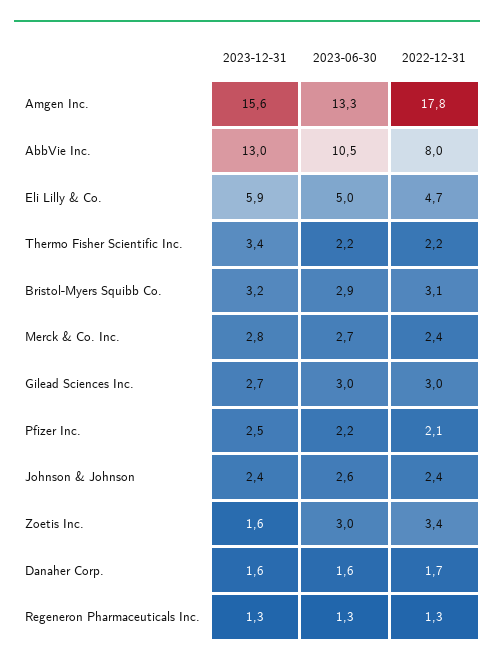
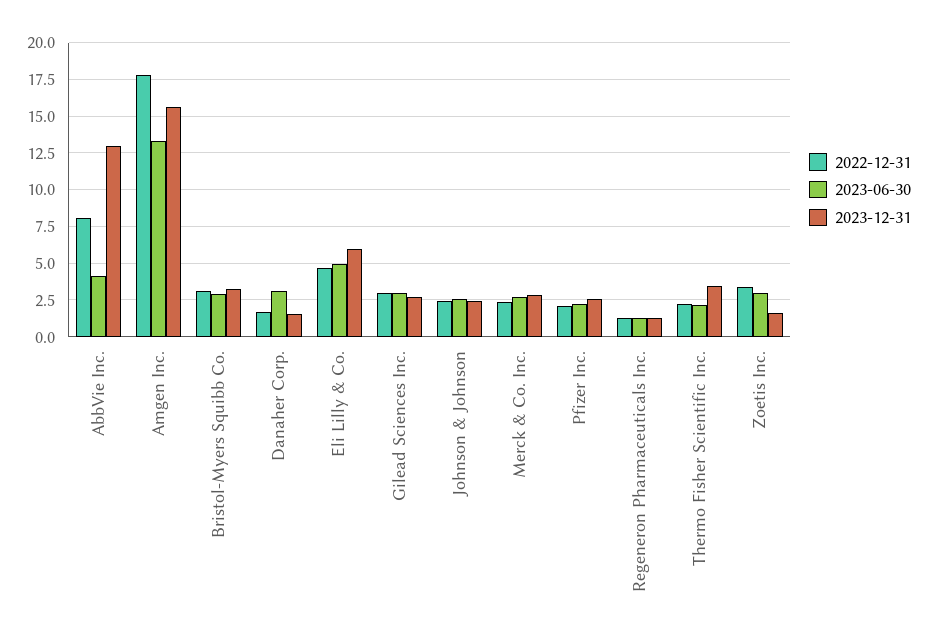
  {
    "2023-12-31": {
      "Amgen Inc.": 15.6,
      "AbbVie Inc.": 13,
      "Eli Lilly & Co.": 5.9,
      "Thermo Fisher Scientific Inc.": 3.4,
      "Bristol-Myers Squibb Co.": 3.2,
      "Merck & Co. Inc.": 2.8,
      "Gilead Sciences Inc.": 2.7,
      "Pfizer Inc.": 2.5,
      "Johnson & Johnson": 2.4,
      "Zoetis Inc.": 1.6,
      "Danaher Corp.": 1.6,
      "Regeneron Pharmaceuticals Inc.": 1.3
    },
    "2023-06-30": {
      "Amgen Inc.": 13.3,
-     "AbbVie Inc.": 10.5,
+     "AbbVie Inc.": 4,
      "Eli Lilly & Co.": 5,
      "Thermo Fisher Scientific Inc.": 2.2,
      "Bristol-Myers Squibb Co.": 2.9,
      "Merck & Co. Inc.": 2.7,
      "Gilead Sciences Inc.": 3,
      "Pfizer Inc.": 2.2,
      "Johnson & Johnson": 2.6,
      "Zoetis Inc.": 3,
-     "Danaher Corp.": 1.6,
+     "Danaher Corp.": 3,
      "Regeneron Pharmaceuticals Inc.": 1.3
    },
    "2022-12-31": {
      "Amgen Inc.": 17.8,
      "AbbVie Inc.": 8,
      "Eli Lilly & Co.": 4.7,
      "Thermo Fisher Scientific Inc.": 2.2,
      "Bristol-Myers Squibb Co.": 3.1,
      "Merck & Co. Inc.": 2.4,
      "Gilead Sciences Inc.": 3,
      "Pfizer Inc.": 2.1,
      "Johnson & Johnson": 2.4,
      "Zoetis Inc.": 3.4,
      "Danaher Corp.": 1.7,
      "Regeneron Pharmaceuticals Inc.": 1.3
    }
  }

